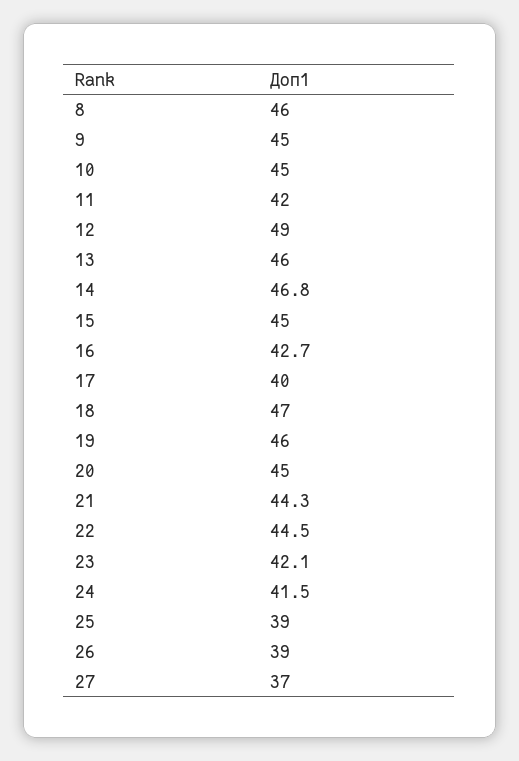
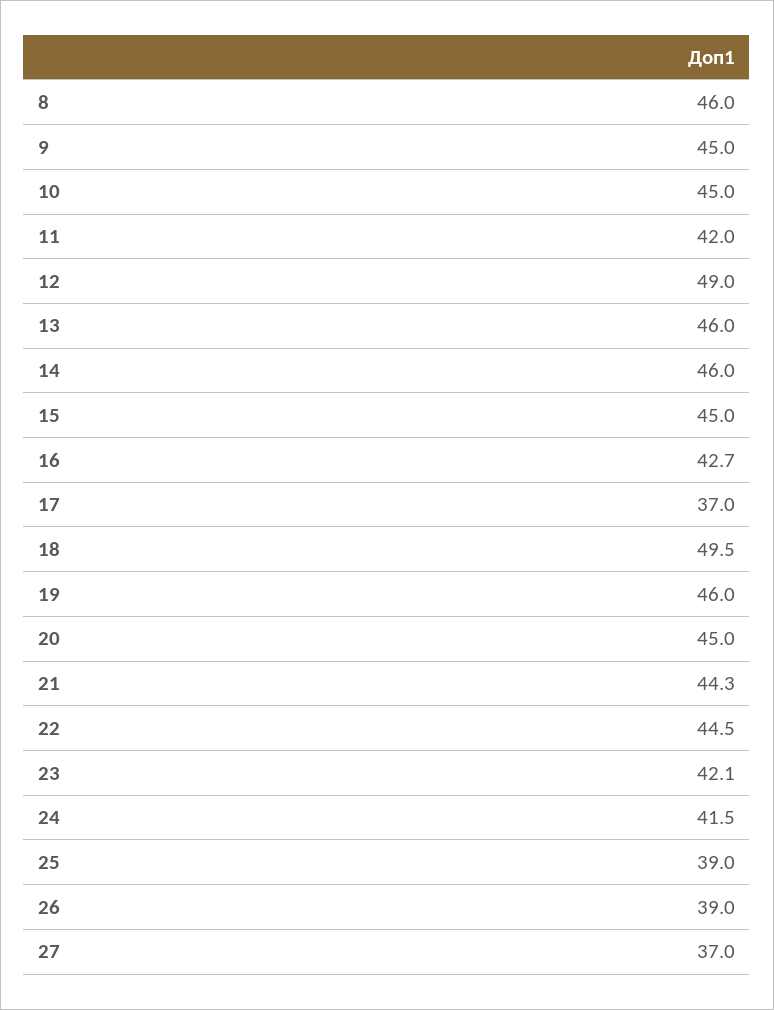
  {
    "8": 46,
    "9": 45,
    "10": 45,
    "11": 42,
    "12": 49,
    "13": 46,
-   "14": 46.8,
+   "14": 46,
    "15": 45,
    "16": 42.7,
-   "17": 40,
+   "17": 37,
-   "18": 47,
+   "18": 49.5,
    "19": 46,
    "20": 45,
    "21": 44.3,
    "22": 44.5,
    "23": 42.1,
    "24": 41.5,
    "25": 39,
    "26": 39,
    "27": 37
  }

